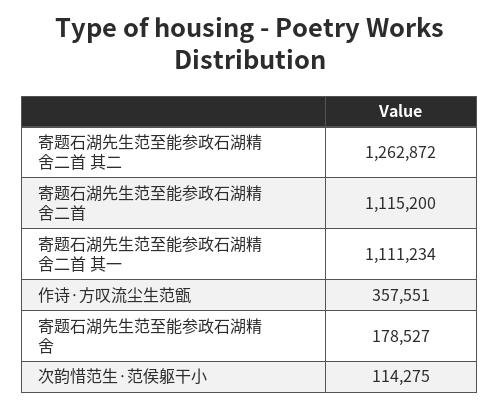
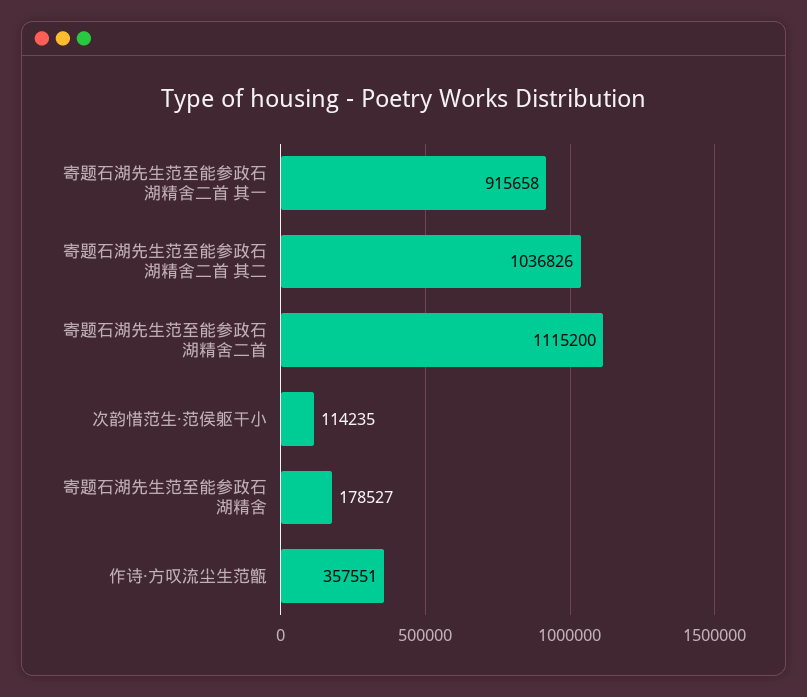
  {
-   "寄题石湖先生范至能参政石湖精舍二首 其二": 1262872,
+   "寄题石湖先生范至能参政石湖精舍二首 其二": 1036826,
    "寄题石湖先生范至能参政石湖精舍二首": 1115200,
-   "寄题石湖先生范至能参政石湖精舍二首 其一": 1111234,
+   "寄题石湖先生范至能参政石湖精舍二首 其一": 915658,
    "作诗·方叹流尘生范甑": 357551,
    "寄题石湖先生范至能参政石湖精舍": 178527,
-   "次韵惜范生·范侯躯干小": 114275
+   "次韵惜范生·范侯躯干小": 114235
  }

